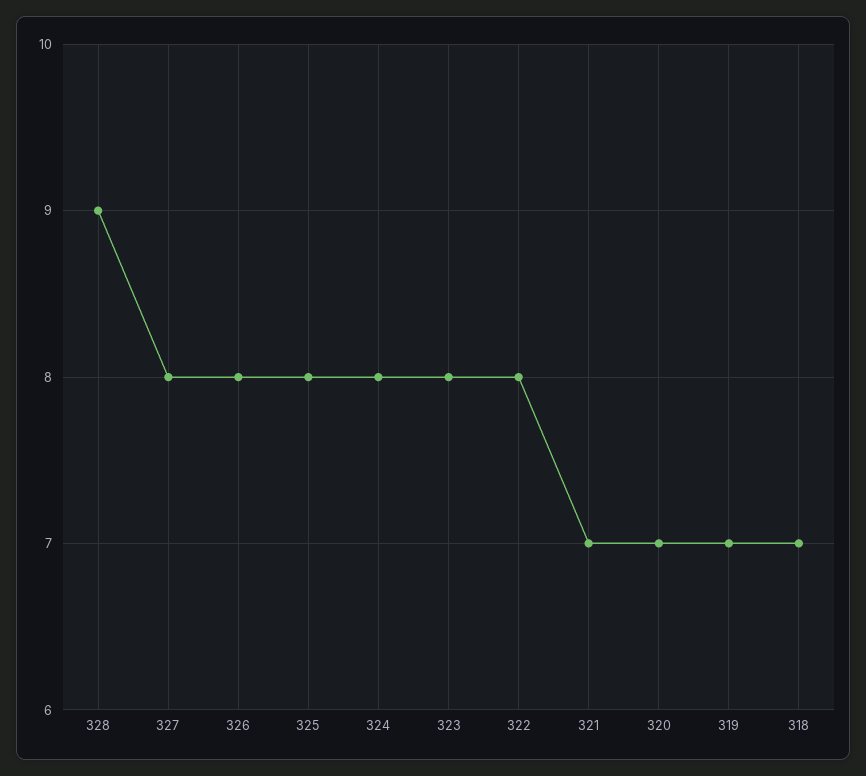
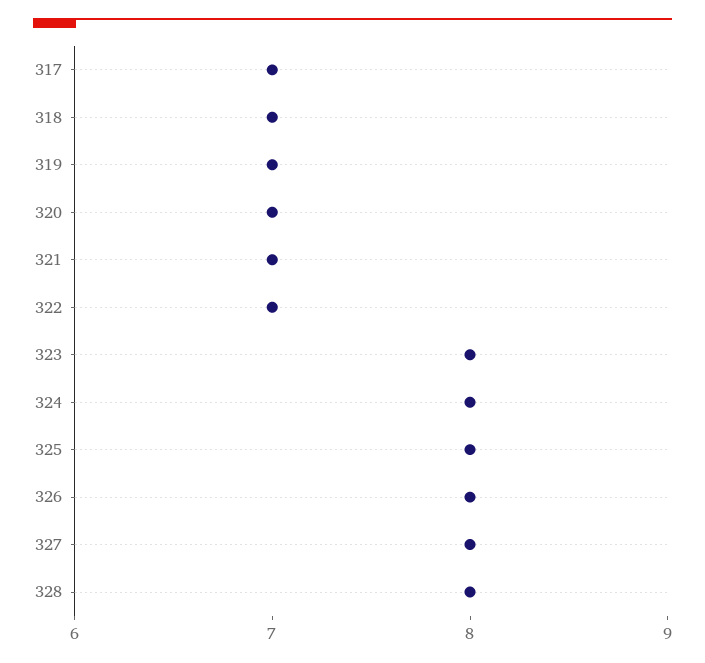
  {
-   "328": 9,
+   "328": 8,
    "327": 8,
    "326": 8,
    "325": 8,
    "324": 8,
    "323": 8,
-   "322": 8,
+   "322": 7,
    "321": 7,
    "320": 7,
    "319": 7,
-   "318": 7
+   "318": 7,
+   "317": 7
  }

